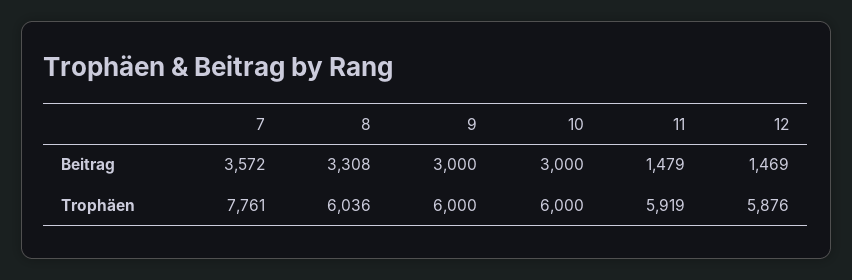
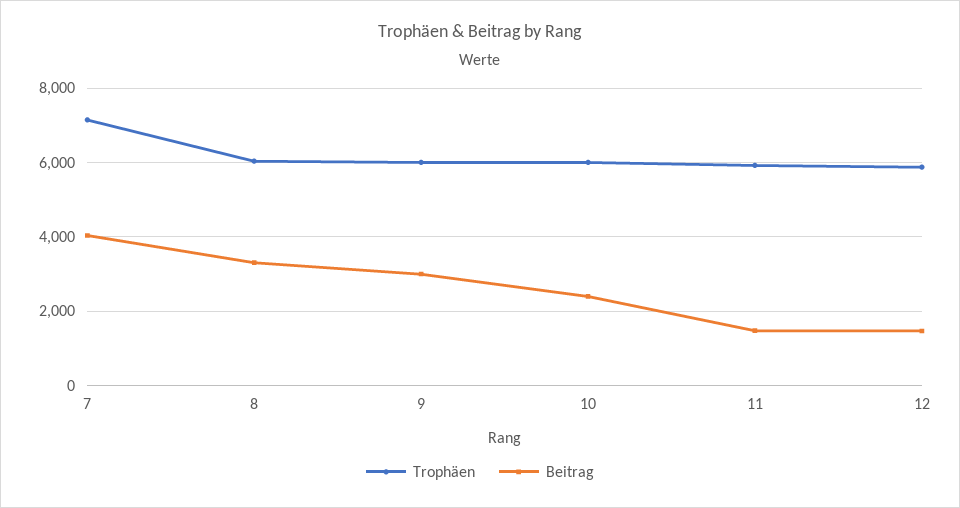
  {
    "Beitrag": {
-     "7": 3572,
+     "7": 4000,
      "8": 3308,
      "9": 3000,
-     "10": 3000,
+     "10": 2400,
      "11": 1479,
      "12": 1469
    },
    "Trophäen": {
-     "7": 7761,
+     "7": 7200,
      "8": 6036,
      "9": 6000,
      "10": 6000,
      "11": 5919,
      "12": 5876
    }
  }

